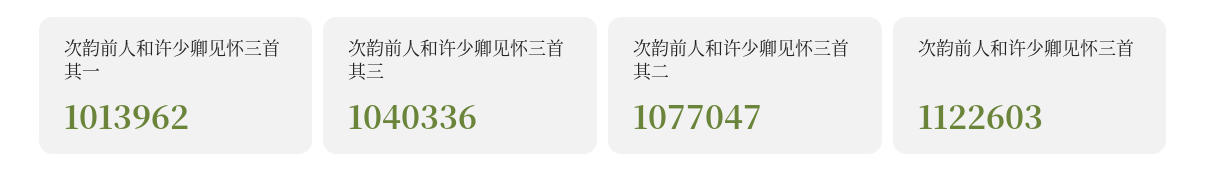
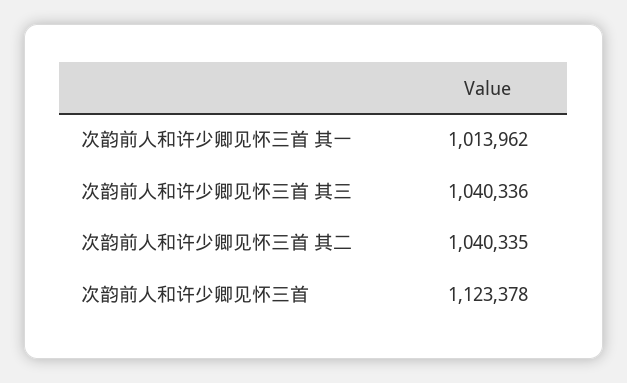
  {
    "次韵前人和许少卿见怀三首 其一": 1013962,
    "次韵前人和许少卿见怀三首 其三": 1040336,
-   "次韵前人和许少卿见怀三首 其二": 1077047,
+   "次韵前人和许少卿见怀三首 其二": 1040335,
-   "次韵前人和许少卿见怀三首": 1122603
+   "次韵前人和许少卿见怀三首": 1123378
  }

